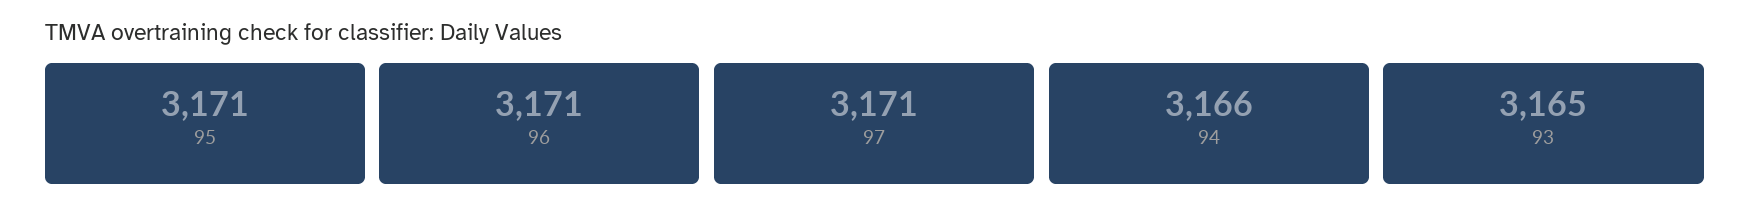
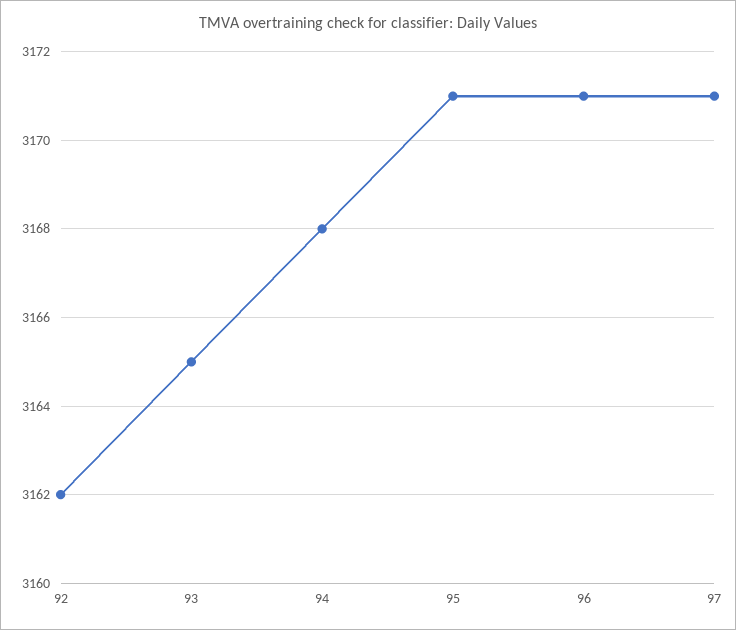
  {
    "95": 3171,
    "96": 3171,
    "97": 3171,
-   "94": 3166,
+   "94": 3168,
-   "93": 3165
+   "93": 3165,
+   "92": 3162
  }

